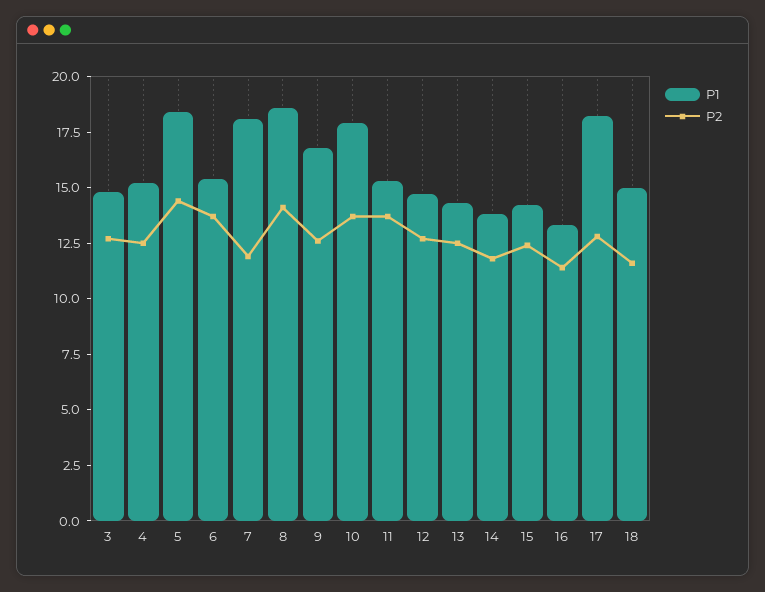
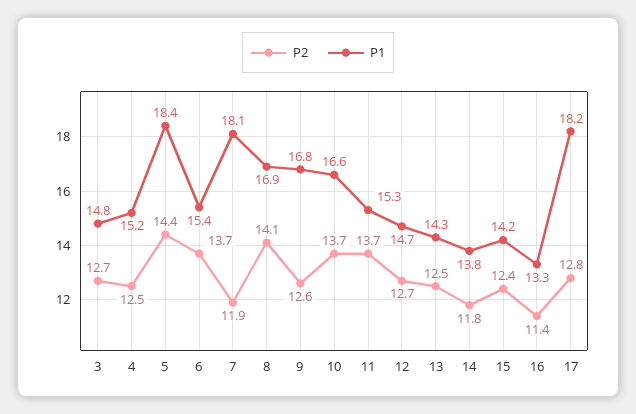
  {
    "P1": {
      "3": 14.8,
      "4": 15.2,
      "5": 18.4,
      "6": 15.4,
      "7": 18.1,
-     "8": 18.5,
+     "8": 16.9,
      "9": 16.8,
-     "10": 18,
+     "10": 16.6,
      "11": 15.3,
      "12": 14.7,
      "13": 14.3,
      "14": 13.8,
      "15": 14.2,
      "16": 13.3,
-     "17": 18.2,
+     "17": 18.2
-     "18": 15
    },
    "P2": {
      "3": 12.7,
      "4": 12.5,
      "5": 14.4,
      "6": 13.7,
      "7": 11.9,
      "8": 14.1,
      "9": 12.6,
      "10": 13.7,
      "11": 13.7,
      "12": 12.7,
      "13": 12.5,
      "14": 11.8,
      "15": 12.4,
      "16": 11.4,
-     "17": 12.8,
+     "17": 12.8
-     "18": 11.5
    }
  }

